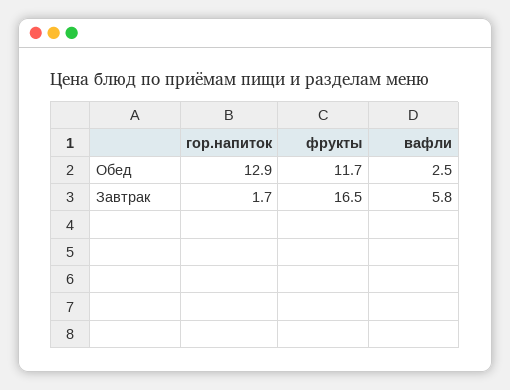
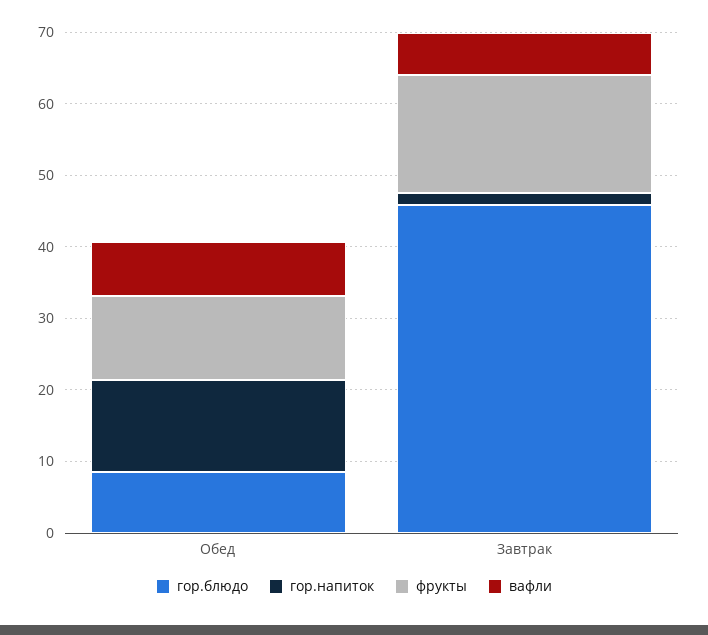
  {
    "гор.напиток": {
      "Обед": 12.9,
      "Завтрак": 1.7
    },
    "фрукты": {
      "Обед": 11.7,
      "Завтрак": 16.5
    },
    "вафли": {
-     "Обед": 2.5,
+     "Обед": 8,
      "Завтрак": 5.8
-   }
+   },
+   "гор.блюдо": {
+     "Обед": 8,
+     "Завтрак": 46
+   }
  }

